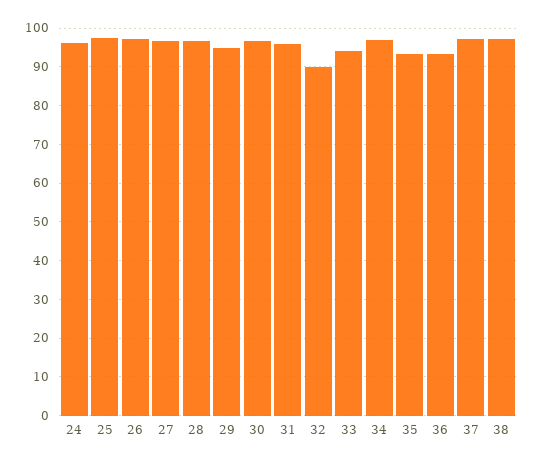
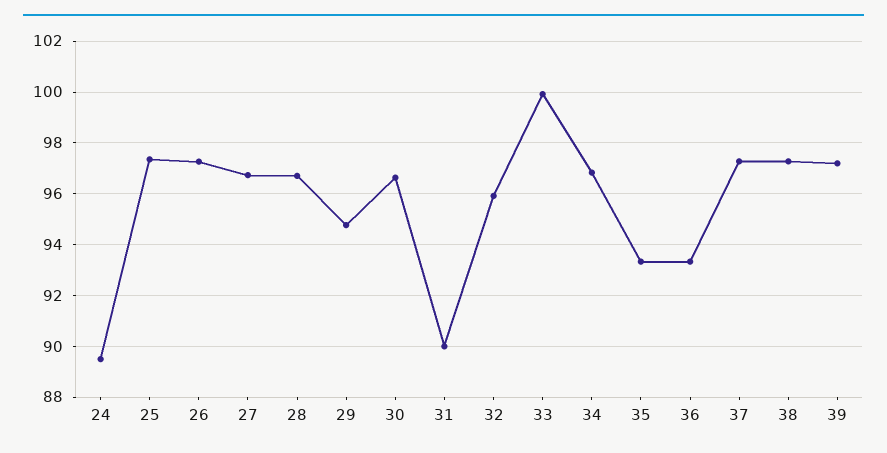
  {
-   "24": 96,
+   "24": 89.5,
    "25": 97.25,
    "26": 97.25,
    "27": 96.75,
    "28": 96.75,
    "29": 94.75,
    "30": 96.75,
-   "31": 96,
+   "31": 90,
-   "32": 90,
+   "32": 96,
-   "33": 94,
+   "33": 100,
    "34": 96.75,
    "35": 93.25,
    "36": 93.25,
    "37": 97.25,
-   "38": 97.25
+   "38": 97.25,
+   "39": 97.25
  }

